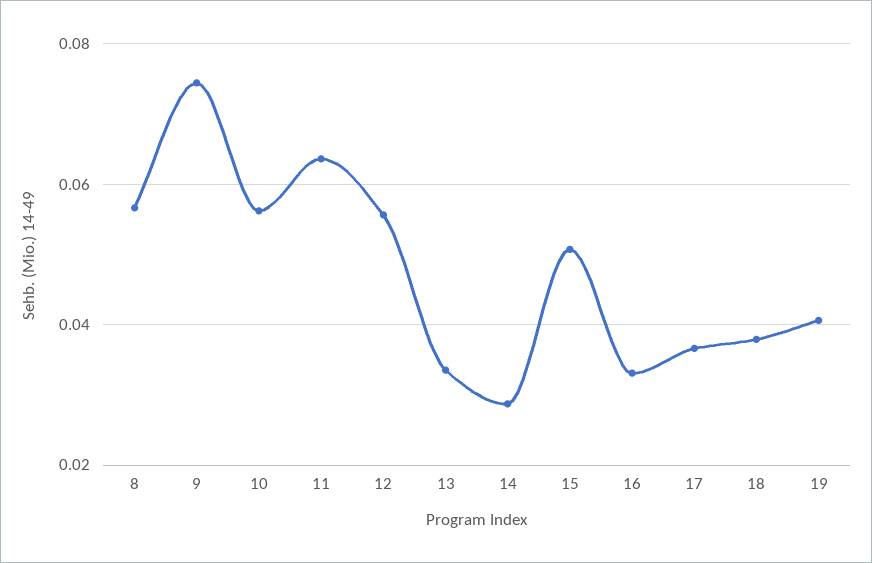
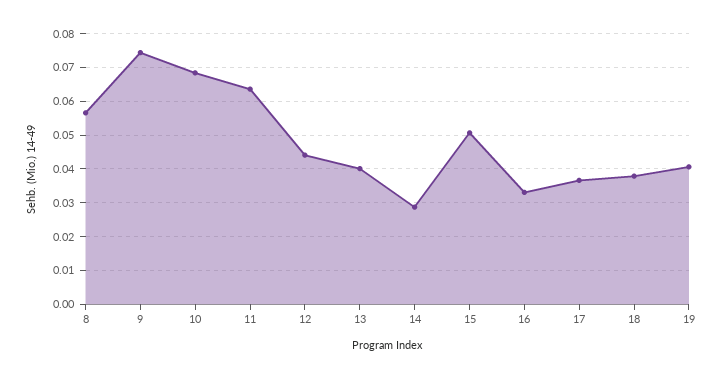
  {
    "8": 0.056,
    "9": 0.074,
-   "10": 0.056,
+   "10": 0.068,
    "11": 0.064,
-   "12": 0.056,
+   "12": 0.044,
-   "13": 0.034,
+   "13": 0.04,
    "14": 0.028,
    "15": 0.05,
    "16": 0.034,
    "17": 0.036,
    "18": 0.038,
    "19": 0.04
  }

